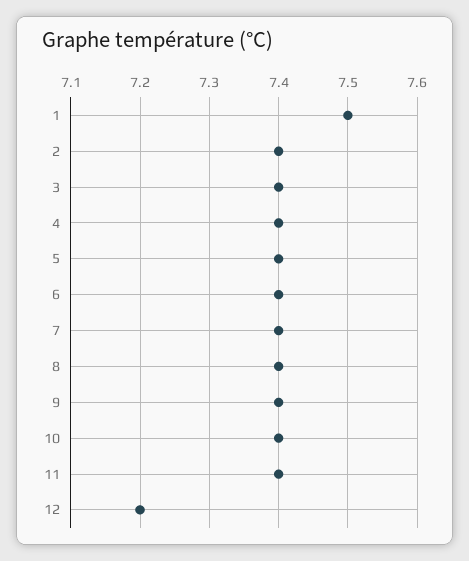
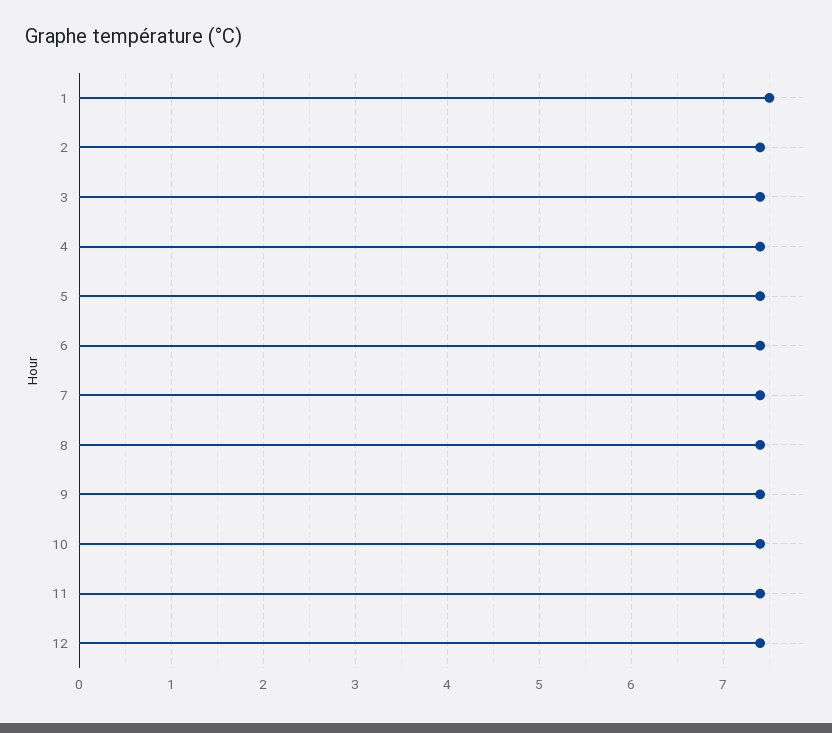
  {
    "1": 7.5,
    "2": 7.4,
    "3": 7.4,
    "4": 7.4,
    "5": 7.4,
    "6": 7.4,
    "7": 7.4,
    "8": 7.4,
    "9": 7.4,
    "10": 7.4,
    "11": 7.4,
-   "12": 7.2
+   "12": 7.4
  }

